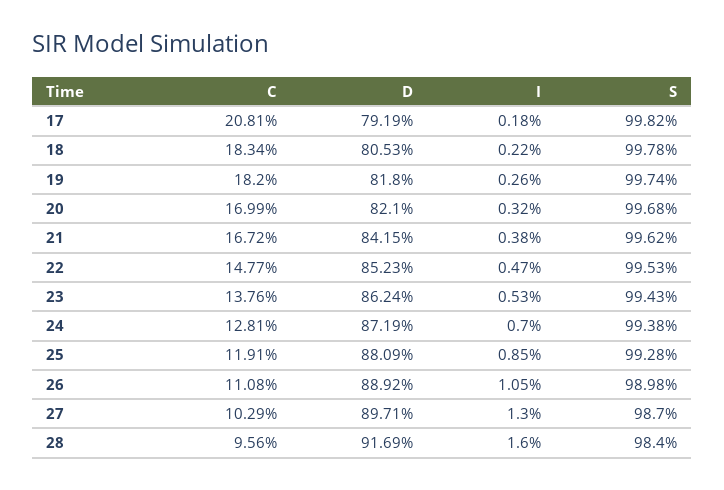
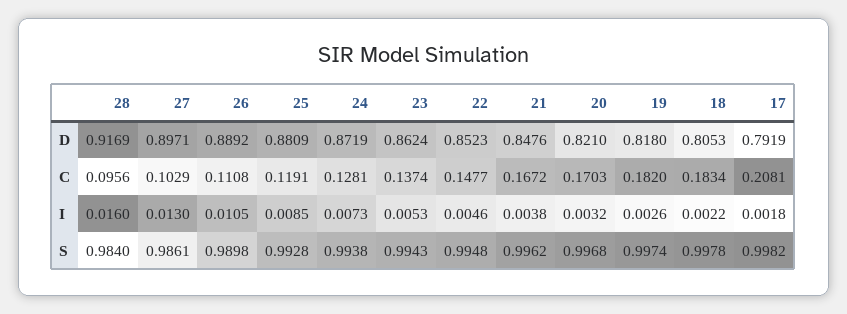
  {
    "C": {
      "17": 0.2081,
      "18": 0.1834,
      "19": 0.182,
-     "20": 0.1699,
+     "20": 0.1703,
      "21": 0.1672,
      "22": 0.1477,
-     "23": 0.1376,
+     "23": 0.1374,
      "24": 0.1281,
      "25": 0.1191,
      "26": 0.1108,
      "27": 0.1029,
      "28": 0.0956
    },
    "D": {
      "17": 0.7919,
      "18": 0.8053,
      "19": 0.818,
      "20": 0.821,
-     "21": 0.8415,
+     "21": 0.8476,
      "22": 0.8523,
      "23": 0.8624,
      "24": 0.8719,
      "25": 0.8809,
      "26": 0.8892,
      "27": 0.8971,
      "28": 0.9169
    },
    "I": {
      "17": 0.0018,
      "18": 0.0022,
      "19": 0.0026,
      "20": 0.0032,
      "21": 0.0038,
-     "22": 0.0047,
+     "22": 0.0046,
      "23": 0.0053,
-     "24": 0.007,
+     "24": 0.0073,
      "25": 0.0085,
      "26": 0.0105,
      "27": 0.013,
      "28": 0.016
    },
    "S": {
      "17": 0.9982,
      "18": 0.9978,
      "19": 0.9974,
      "20": 0.9968,
      "21": 0.9962,
-     "22": 0.9953,
+     "22": 0.9948,
      "23": 0.9943,
      "24": 0.9938,
      "25": 0.9928,
      "26": 0.9898,
-     "27": 0.987,
+     "27": 0.9861,
      "28": 0.984
    }
  }

